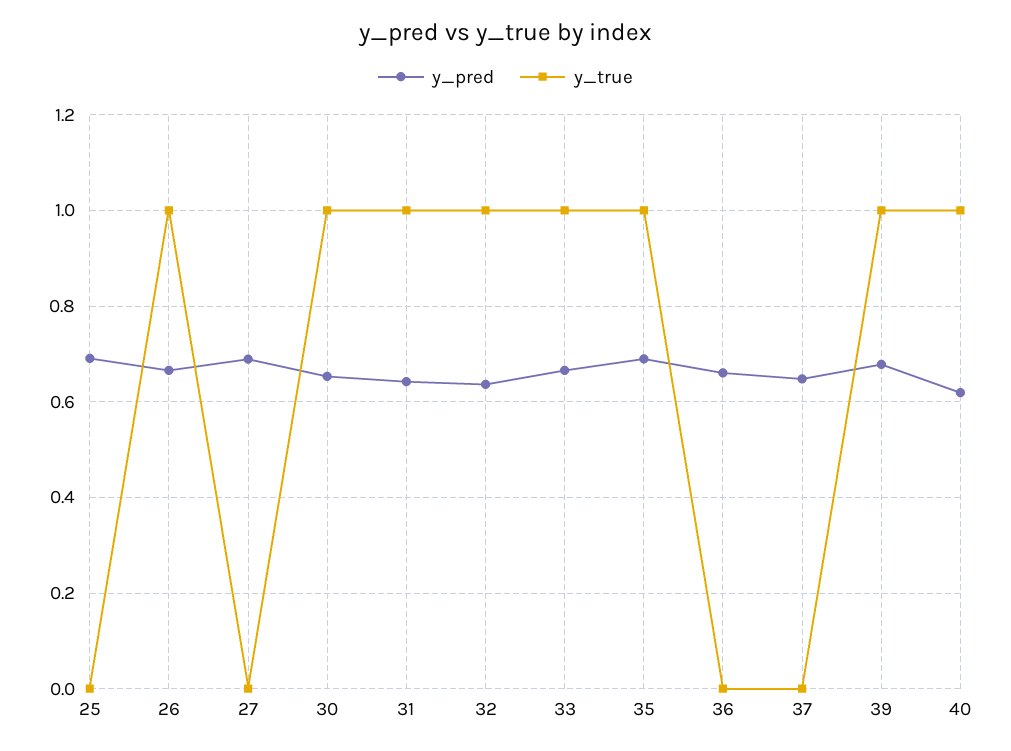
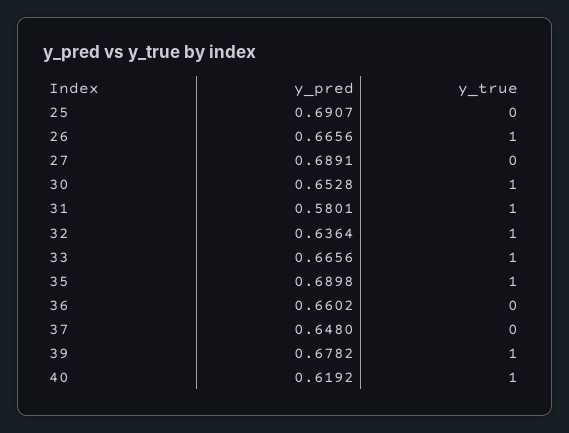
  {
    "y_pred": {
      "25": 0.6907,
      "26": 0.6656,
      "27": 0.6891,
      "30": 0.6528,
-     "31": 0.64,
+     "31": 0.5801,
      "32": 0.6364,
      "33": 0.6656,
      "35": 0.6898,
      "36": 0.6602,
      "37": 0.648,
      "39": 0.6782,
      "40": 0.6192
    },
    "y_true": {
      "25": 0,
      "26": 1,
      "27": 0,
      "30": 1,
      "31": 1,
      "32": 1,
      "33": 1,
      "35": 1,
      "36": 0,
      "37": 0,
      "39": 1,
      "40": 1
    }
  }

